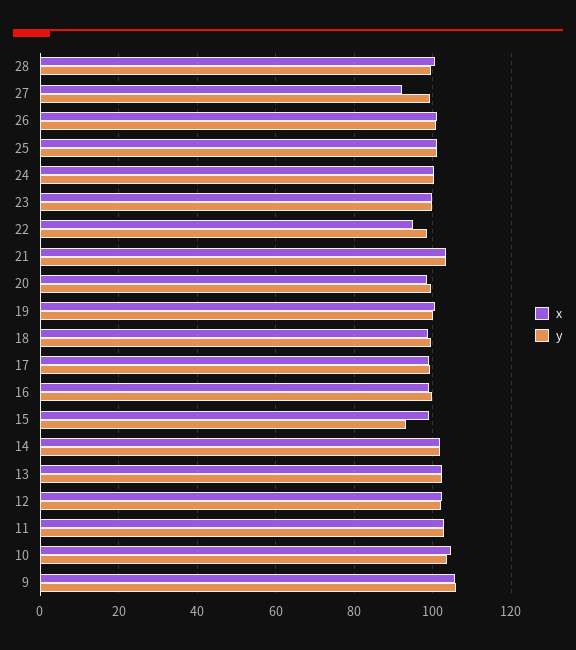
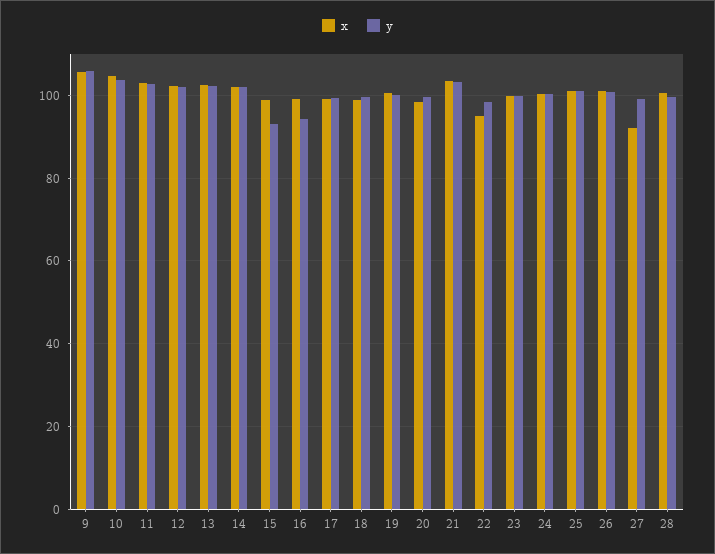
  {
    "x": {
      "28": 100,
      "27": 92,
      "26": 102,
      "25": 102,
      "24": 100,
      "23": 100,
      "22": 96,
      "21": 104,
      "20": 98,
      "19": 100,
      "18": 98,
      "17": 100,
      "16": 100,
      "15": 100,
      "14": 102,
      "13": 102,
      "12": 102,
      "11": 104,
      "10": 104,
      "9": 106
    },
    "y": {
      "28": 100,
      "27": 100,
      "26": 100,
      "25": 102,
      "24": 100,
      "23": 100,
      "22": 98,
      "21": 104,
      "20": 100,
      "19": 100,
      "18": 100,
      "17": 100,
-     "16": 100,
+     "16": 94,
      "15": 94,
      "14": 102,
      "13": 102,
      "12": 102,
      "11": 102,
      "10": 104,
      "9": 106
    }
  }

